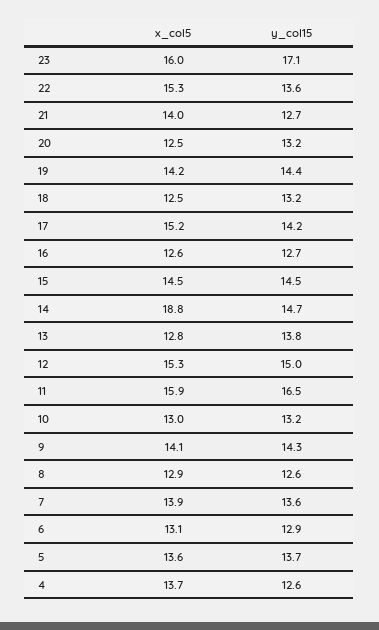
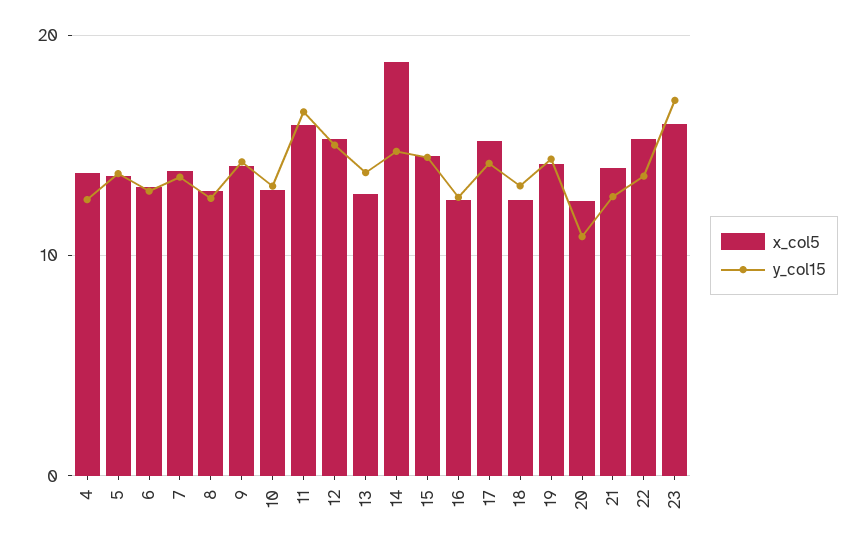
  {
    "x_col5": {
      "23": 16,
      "22": 15.3,
      "21": 14,
      "20": 12.5,
      "19": 14.2,
      "18": 12.5,
      "17": 15.2,
      "16": 12.6,
      "15": 14.5,
      "14": 18.8,
      "13": 12.8,
      "12": 15.3,
      "11": 15.9,
      "10": 13,
      "9": 14.1,
      "8": 12.9,
      "7": 13.9,
      "6": 13.1,
      "5": 13.6,
      "4": 13.7
    },
    "y_col15": {
      "23": 17.1,
      "22": 13.6,
      "21": 12.7,
-     "20": 13.2,
+     "20": 11,
      "19": 14.4,
      "18": 13.2,
      "17": 14.2,
      "16": 12.7,
      "15": 14.5,
      "14": 14.7,
      "13": 13.8,
      "12": 15,
      "11": 16.5,
      "10": 13.2,
      "9": 14.3,
      "8": 12.6,
      "7": 13.6,
      "6": 12.9,
      "5": 13.7,
      "4": 12.6
    }
  }

